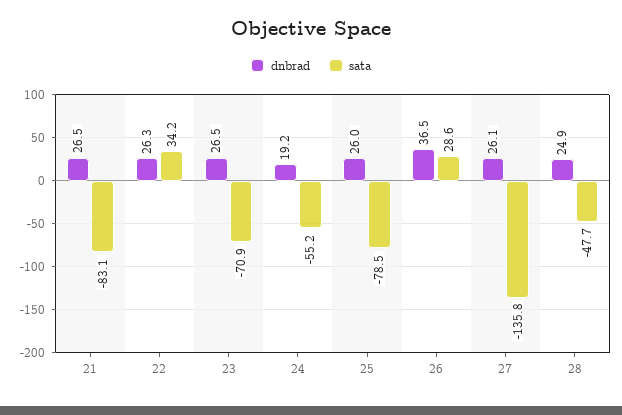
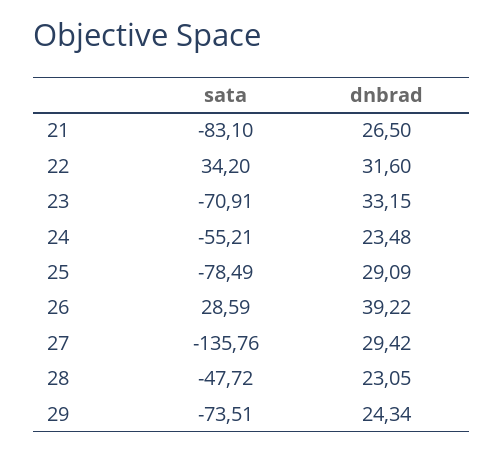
  {
    "dnbrad": {
      "21": 26.5,
-     "22": 26.3,
+     "22": 31.6,
-     "23": 26.5,
+     "23": 33.15,
-     "24": 19.2,
+     "24": 23.48,
-     "25": 26,
+     "25": 29.09,
-     "26": 36.5,
+     "26": 39.22,
-     "27": 26.1,
+     "27": 29.42,
-     "28": 24.9
+     "28": 23.05,
+     "29": 24.34
    },
    "sata": {
      "21": -83.1,
      "22": 34.2,
      "23": -70.91,
      "24": -55.21,
      "25": -78.49,
      "26": 28.59,
      "27": -135.76,
-     "28": -47.72
+     "28": -47.72,
+     "29": -73.51
    }
  }

